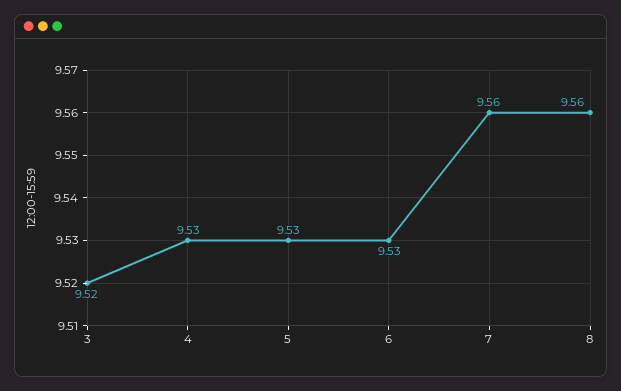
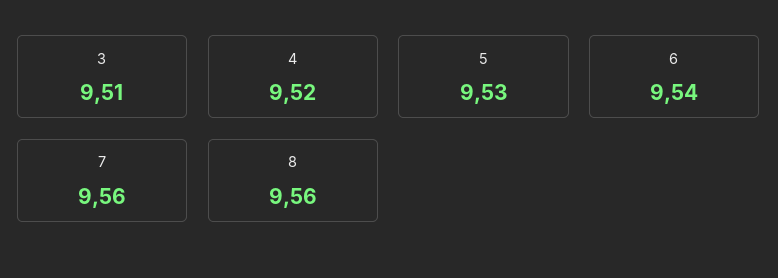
  {
-   "3": 9.52,
+   "3": 9.51,
-   "4": 9.53,
+   "4": 9.52,
    "5": 9.53,
-   "6": 9.53,
+   "6": 9.54,
    "7": 9.56,
    "8": 9.56
  }

